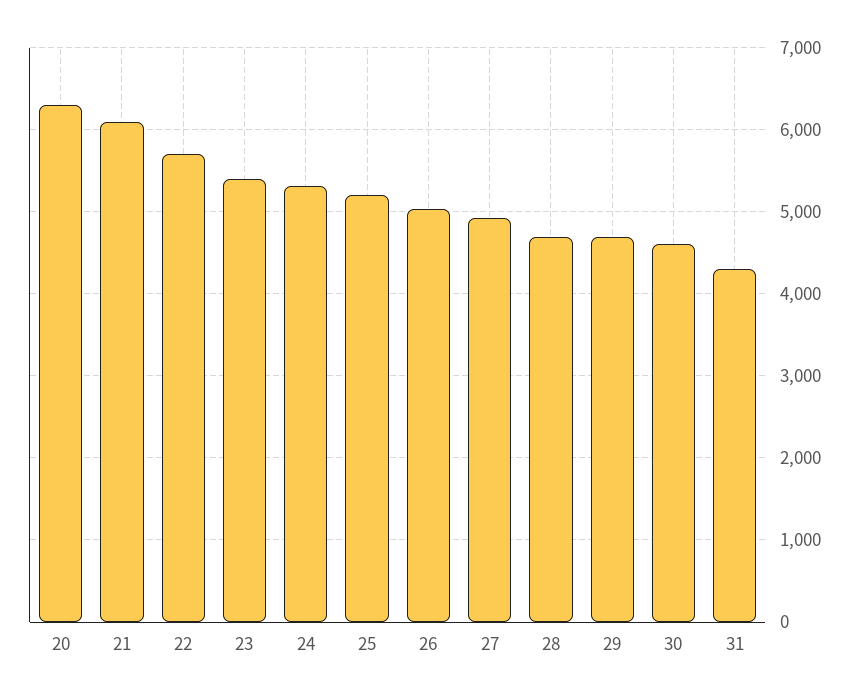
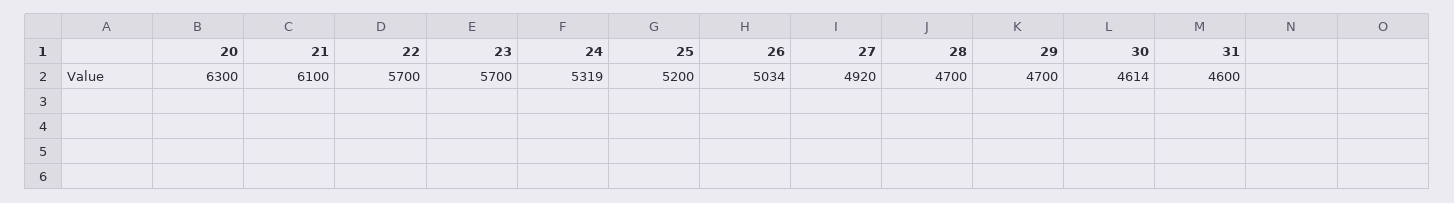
  {
    "20": 6300,
    "21": 6100,
    "22": 5700,
-   "23": 5400,
+   "23": 5700,
    "24": 5319,
    "25": 5200,
    "26": 5034,
    "27": 4920,
    "28": 4700,
    "29": 4700,
    "30": 4614,
-   "31": 4300
+   "31": 4600
  }

